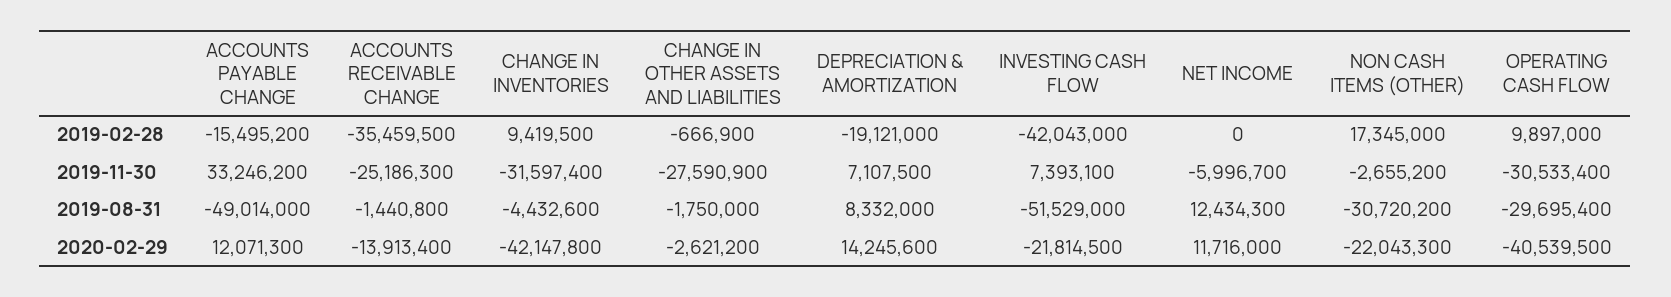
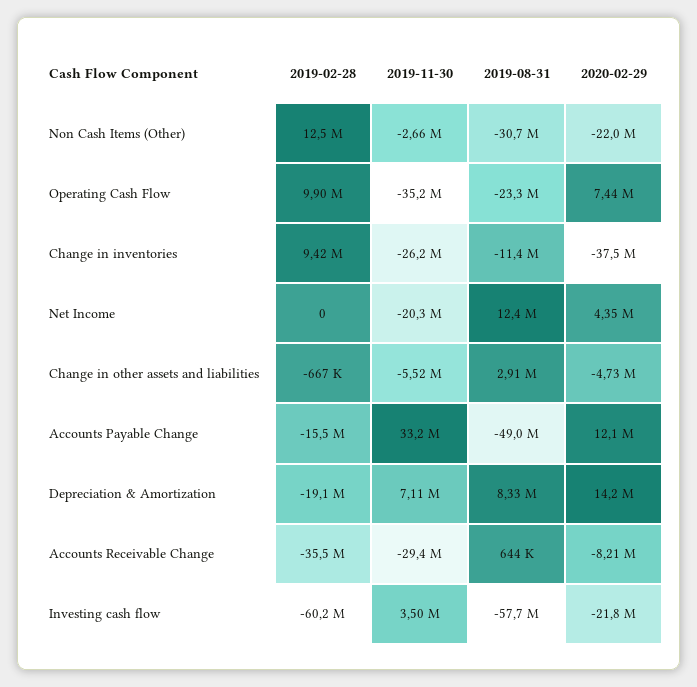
  {
    "ACCOUNTS PAYABLE CHANGE": {
      "2019-02-28": -15495200,
      "2019-11-30": 33246200,
      "2019-08-31": -49014000,
      "2020-02-29": 12071300
    },
    "ACCOUNTS RECEIVABLE CHANGE": {
      "2019-02-28": -35459500,
-     "2019-11-30": -25186300,
+     "2019-11-30": -29400000,
-     "2019-08-31": -1440800,
+     "2019-08-31": 644000,
-     "2020-02-29": -13913400
+     "2020-02-29": -8210000
    },
    "CHANGE IN INVENTORIES": {
      "2019-02-28": 9419500,
-     "2019-11-30": -31597400,
+     "2019-11-30": -26200000,
-     "2019-08-31": -4432600,
+     "2019-08-31": -11400000,
-     "2020-02-29": -42147800
+     "2020-02-29": -37500000
    },
    "CHANGE IN OTHER ASSETS AND LIABILITIES": {
      "2019-02-28": -666900,
-     "2019-11-30": -27590900,
+     "2019-11-30": -5520000,
-     "2019-08-31": -1750000,
+     "2019-08-31": 2910000,
-     "2020-02-29": -2621200
+     "2020-02-29": -4730000
    },
    "DEPRECIATION & AMORTIZATION": {
      "2019-02-28": -19121000,
      "2019-11-30": 7107500,
      "2019-08-31": 8332000,
      "2020-02-29": 14245600
    },
    "INVESTING CASH FLOW": {
-     "2019-02-28": -42043000,
+     "2019-02-28": -60200000,
-     "2019-11-30": 7393100,
+     "2019-11-30": 3500000,
-     "2019-08-31": -51529000,
+     "2019-08-31": -57700000,
      "2020-02-29": -21814500
    },
    "NET INCOME": {
      "2019-02-28": 0,
-     "2019-11-30": -5996700,
+     "2019-11-30": -20300000,
      "2019-08-31": 12434300,
-     "2020-02-29": 11716000
+     "2020-02-29": 4350000
    },
    "NON CASH ITEMS (OTHER)": {
-     "2019-02-28": 17345000,
+     "2019-02-28": 12500000,
      "2019-11-30": -2655200,
      "2019-08-31": -30720200,
      "2020-02-29": -22043300
    },
    "OPERATING CASH FLOW": {
      "2019-02-28": 9897000,
-     "2019-11-30": -30533400,
+     "2019-11-30": -35200000,
-     "2019-08-31": -29695400,
+     "2019-08-31": -23300000,
-     "2020-02-29": -40539500
+     "2020-02-29": 7440000
    }
  }

